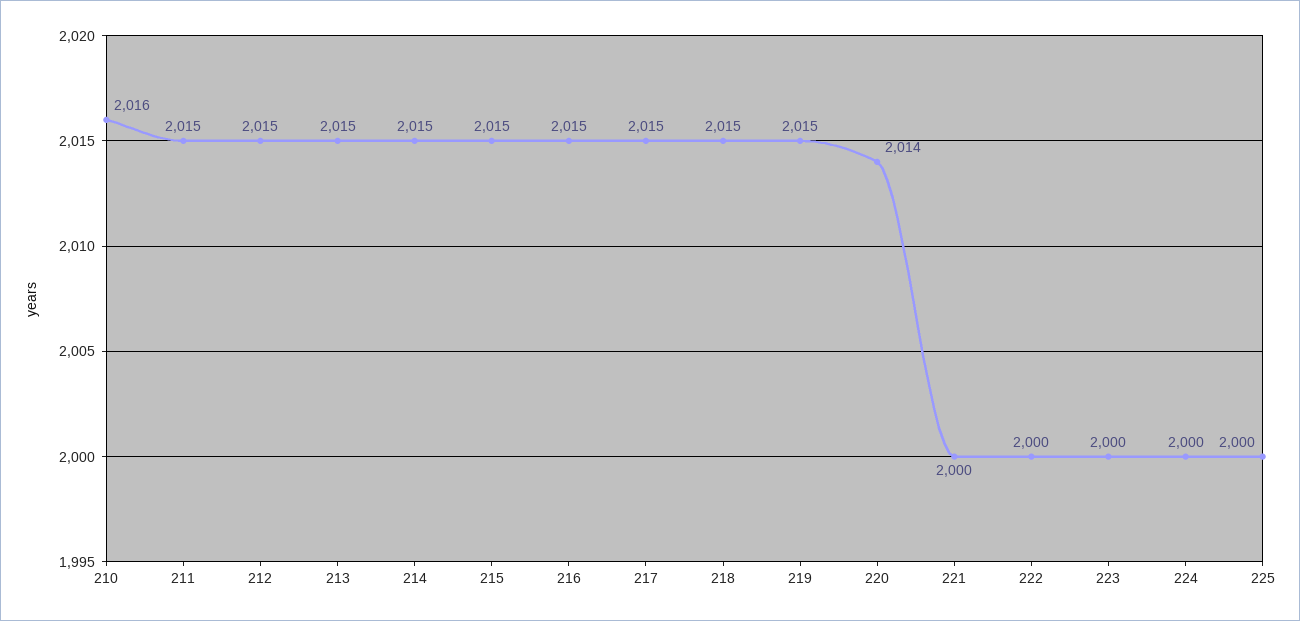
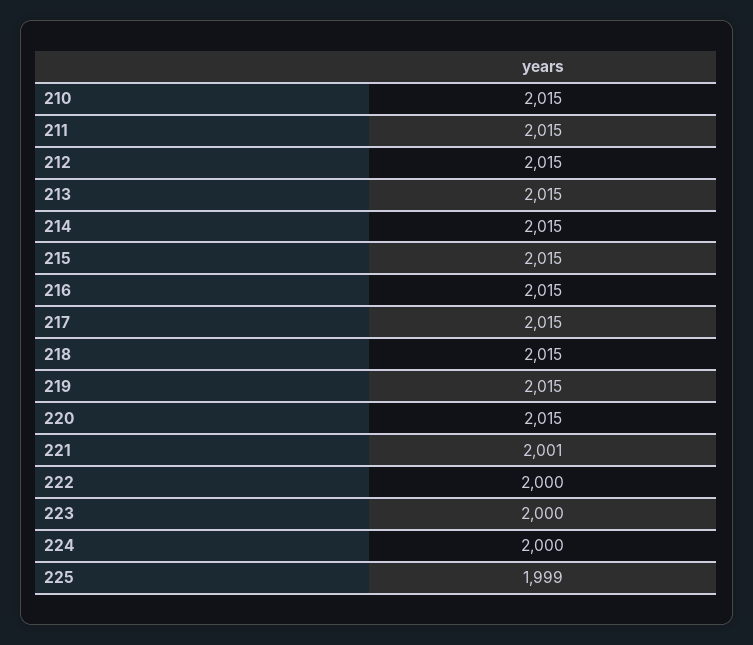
  {
-   "210": 2016,
+   "210": 2015,
    "211": 2015,
    "212": 2015,
    "213": 2015,
    "214": 2015,
    "215": 2015,
    "216": 2015,
    "217": 2015,
    "218": 2015,
    "219": 2015,
-   "220": 2014,
+   "220": 2015,
-   "221": 2000,
+   "221": 2001,
    "222": 2000,
    "223": 2000,
    "224": 2000,
-   "225": 2000
+   "225": 1999
  }

